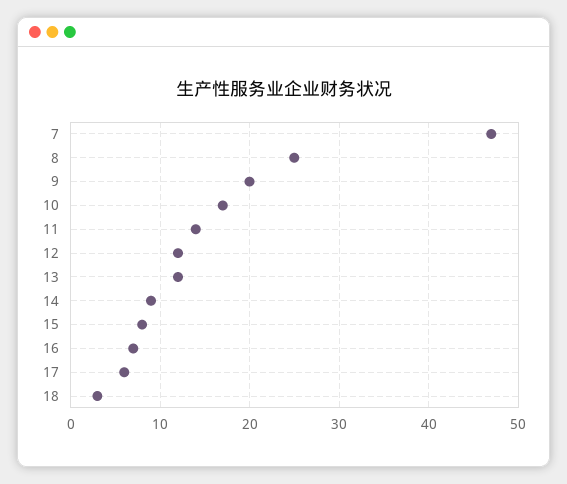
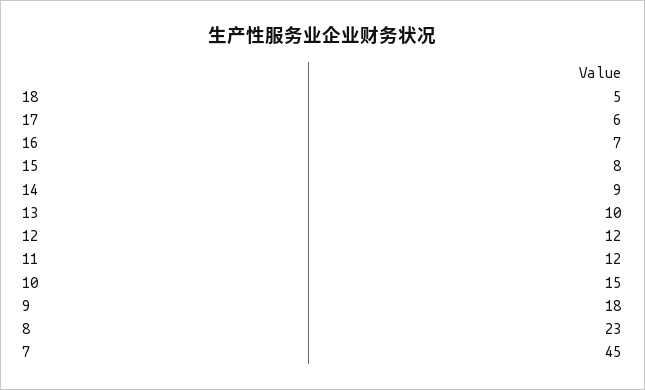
  {
-   "7": 47,
+   "7": 45,
-   "8": 25,
+   "8": 23,
-   "9": 20,
+   "9": 18,
-   "10": 17,
+   "10": 15,
-   "11": 14,
+   "11": 12,
    "12": 12,
-   "13": 12,
+   "13": 10,
    "14": 9,
    "15": 8,
    "16": 7,
    "17": 6,
-   "18": 3
+   "18": 5
  }

